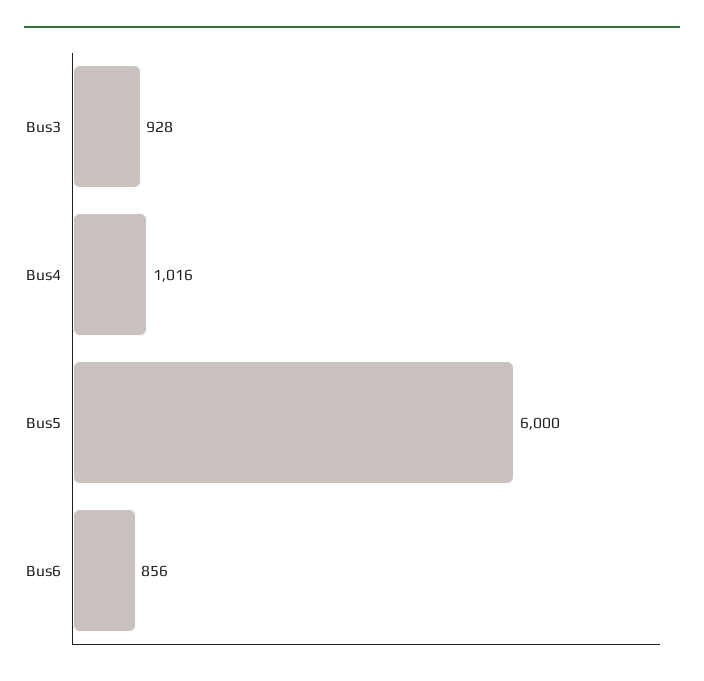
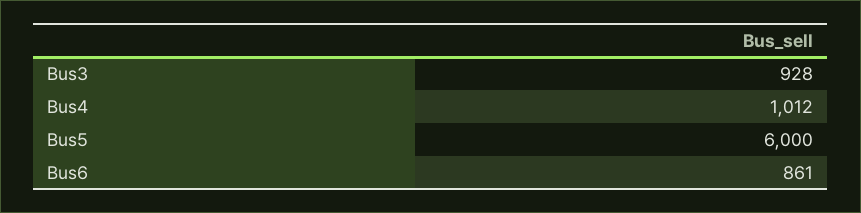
  {
    "Bus3": 928,
-   "Bus4": 1016,
+   "Bus4": 1012,
    "Bus5": 6000,
-   "Bus6": 856
+   "Bus6": 861
  }

